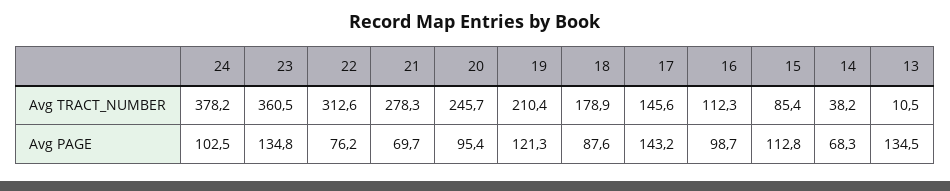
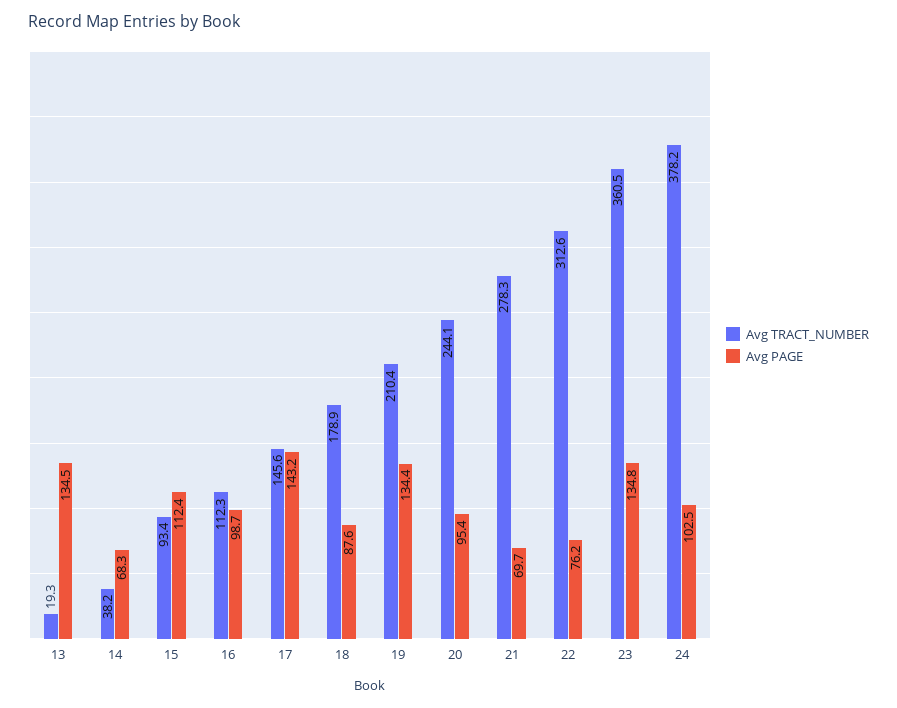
  {
    "Avg TRACT_NUMBER": {
      "24": 378.2,
      "23": 360.5,
      "22": 312.6,
      "21": 278.3,
-     "20": 245.7,
+     "20": 244.1,
      "19": 210.4,
      "18": 178.9,
      "17": 145.6,
      "16": 112.3,
-     "15": 85.4,
+     "15": 93.4,
      "14": 38.2,
-     "13": 10.5
+     "13": 19.3
    },
    "Avg PAGE": {
      "24": 102.5,
      "23": 134.8,
      "22": 76.2,
      "21": 69.7,
      "20": 95.4,
-     "19": 121.3,
+     "19": 134.4,
      "18": 87.6,
      "17": 143.2,
      "16": 98.7,
-     "15": 112.8,
+     "15": 112.4,
      "14": 68.3,
      "13": 134.5
    }
  }

